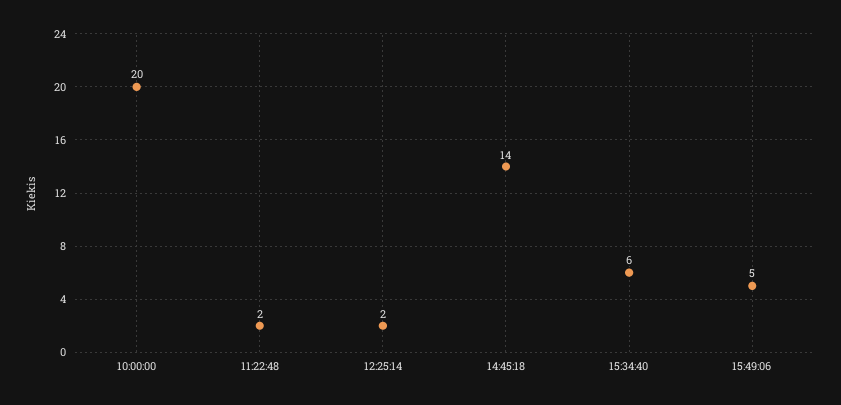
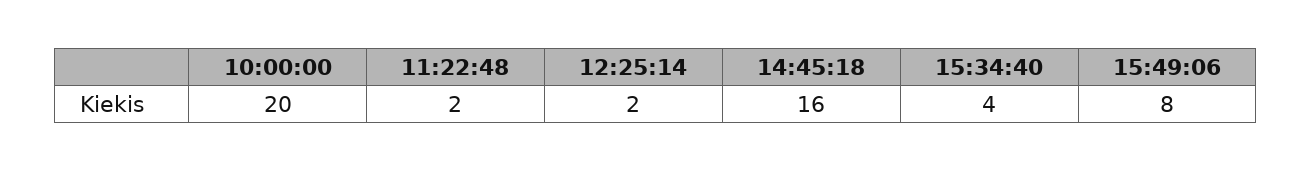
  {
    "10:00:00": 20,
    "11:22:48": 2,
    "12:25:14": 2,
-   "14:45:18": 14,
+   "14:45:18": 16,
-   "15:34:40": 6,
+   "15:34:40": 4,
-   "15:49:06": 5
+   "15:49:06": 8
  }

